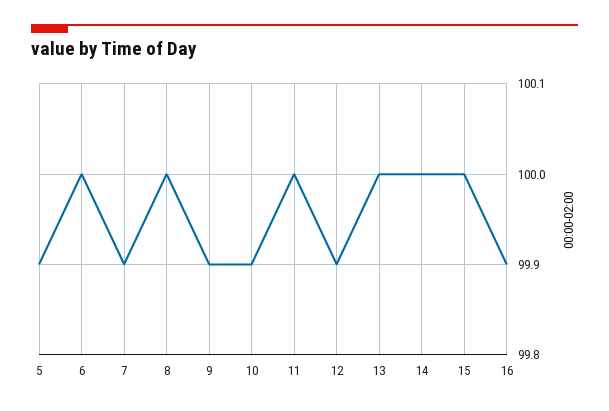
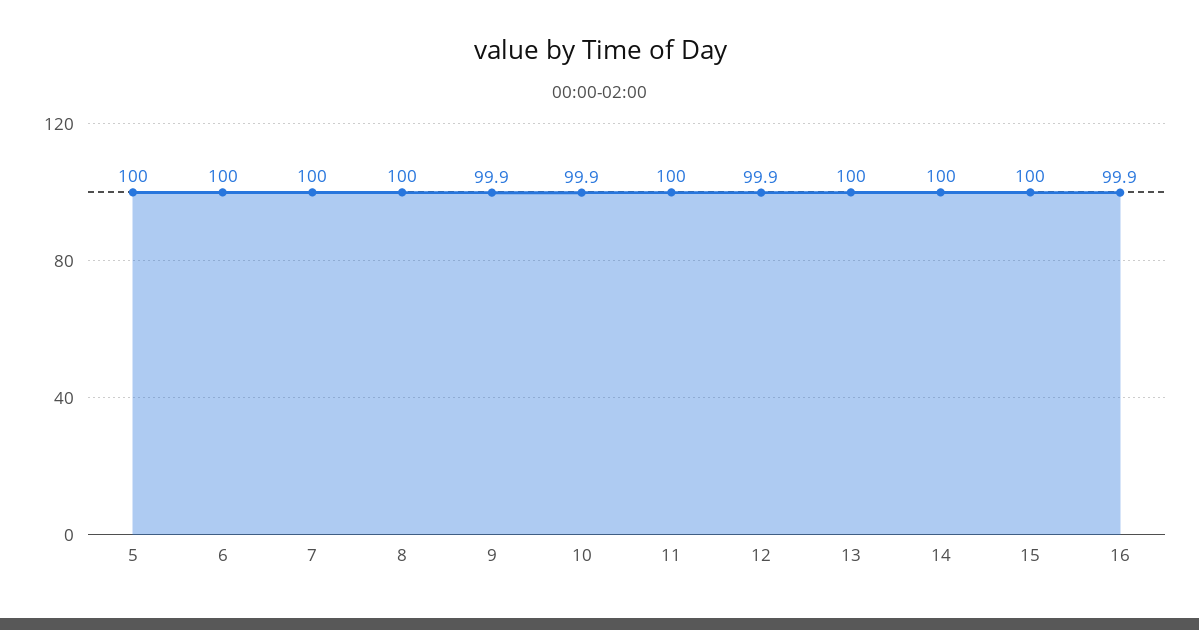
  {
-   "5": 99.9,
+   "5": 100,
    "6": 100,
-   "7": 99.9,
+   "7": 100,
    "8": 100,
    "9": 99.9,
    "10": 99.9,
    "11": 100,
    "12": 99.9,
    "13": 100,
    "14": 100,
    "15": 100,
    "16": 99.9
  }

